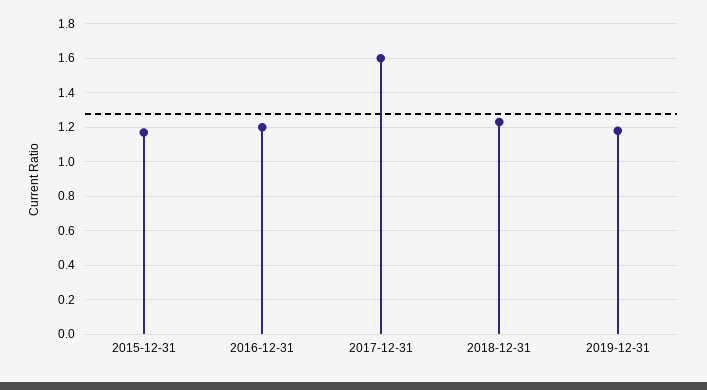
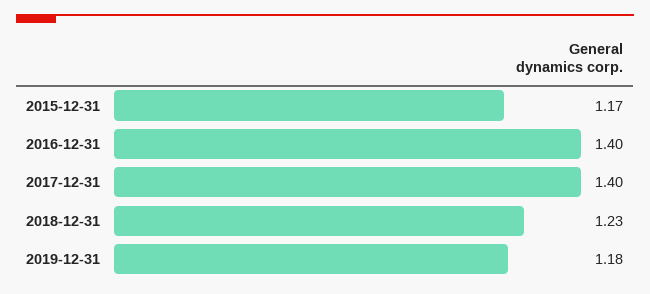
  {
    "2015-12-31": 1.17,
-   "2016-12-31": 1.2,
+   "2016-12-31": 1.4,
-   "2017-12-31": 1.6,
+   "2017-12-31": 1.4,
    "2018-12-31": 1.23,
    "2019-12-31": 1.18
  }

